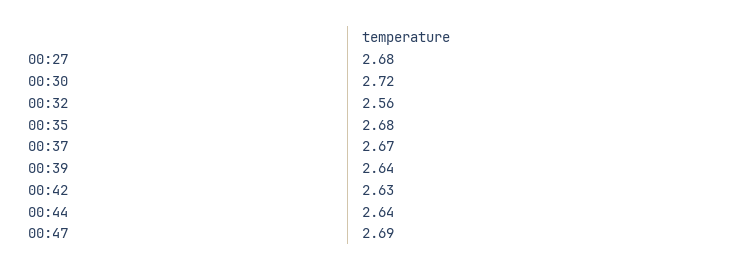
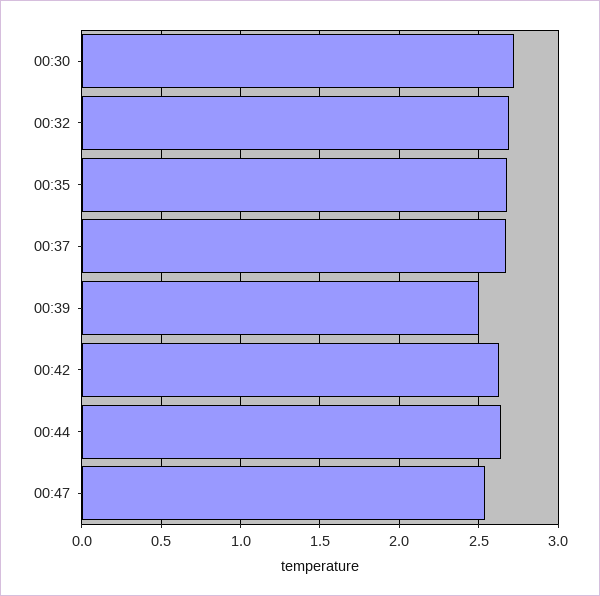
  {
-   "00:27": 2.68,
    "00:30": 2.72,
-   "00:32": 2.56,
+   "00:32": 2.7,
    "00:35": 2.68,
    "00:37": 2.67,
-   "00:39": 2.64,
+   "00:39": 2.5,
    "00:42": 2.63,
    "00:44": 2.64,
-   "00:47": 2.69
+   "00:47": 2.55
  }

